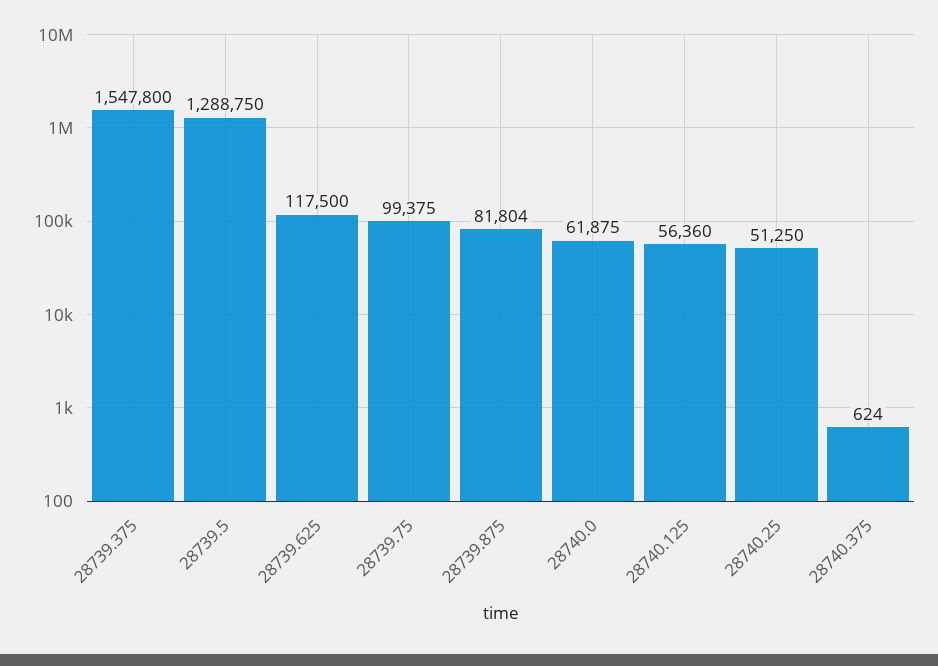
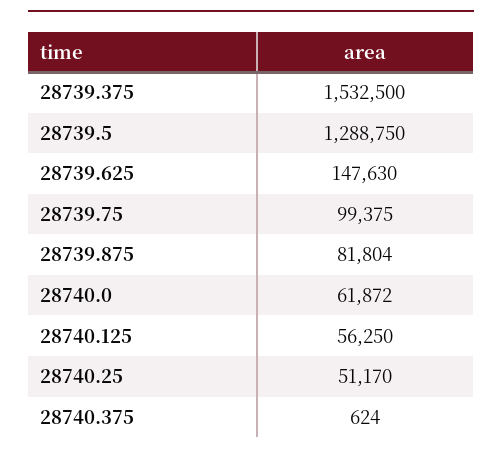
  {
-   "28739.375": 1547800,
+   "28739.375": 1532500,
    "28739.5": 1288750,
-   "28739.625": 117500,
+   "28739.625": 147630,
    "28739.75": 99375,
    "28739.875": 81804,
-   "28740.0": 61875,
+   "28740.0": 61872,
-   "28740.125": 56360,
+   "28740.125": 56250,
-   "28740.25": 51250,
+   "28740.25": 51170,
    "28740.375": 624
  }

